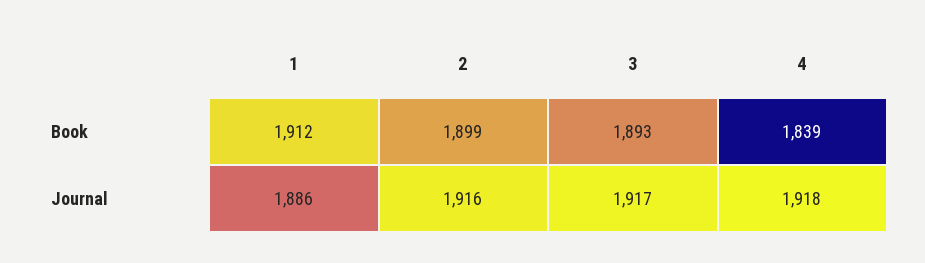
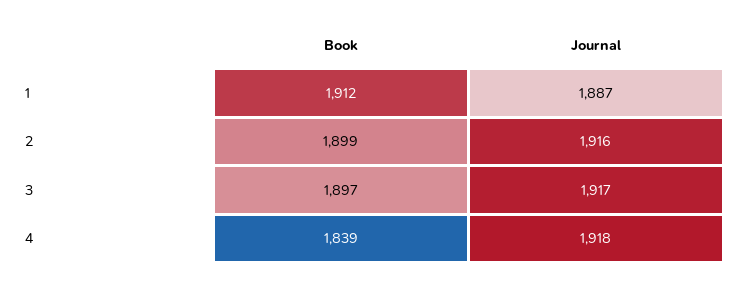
  {
    "1": {
      "Book": 1912,
-     "Journal": 1886
+     "Journal": 1887
    },
    "2": {
      "Book": 1899,
      "Journal": 1916
    },
    "3": {
-     "Book": 1893,
+     "Book": 1897,
      "Journal": 1917
    },
    "4": {
      "Book": 1839,
      "Journal": 1918
    }
  }

